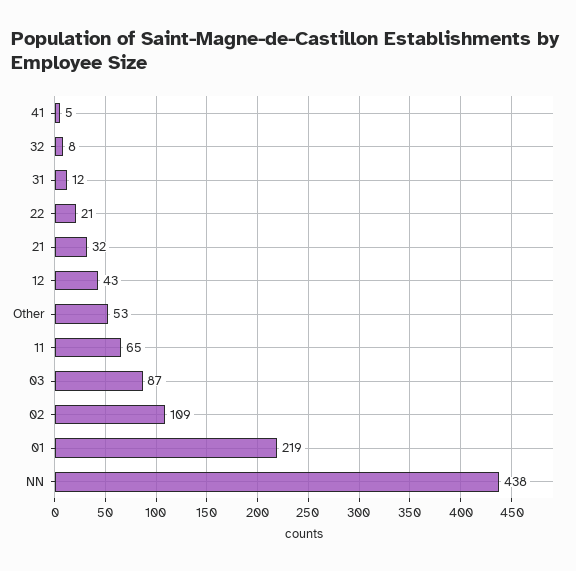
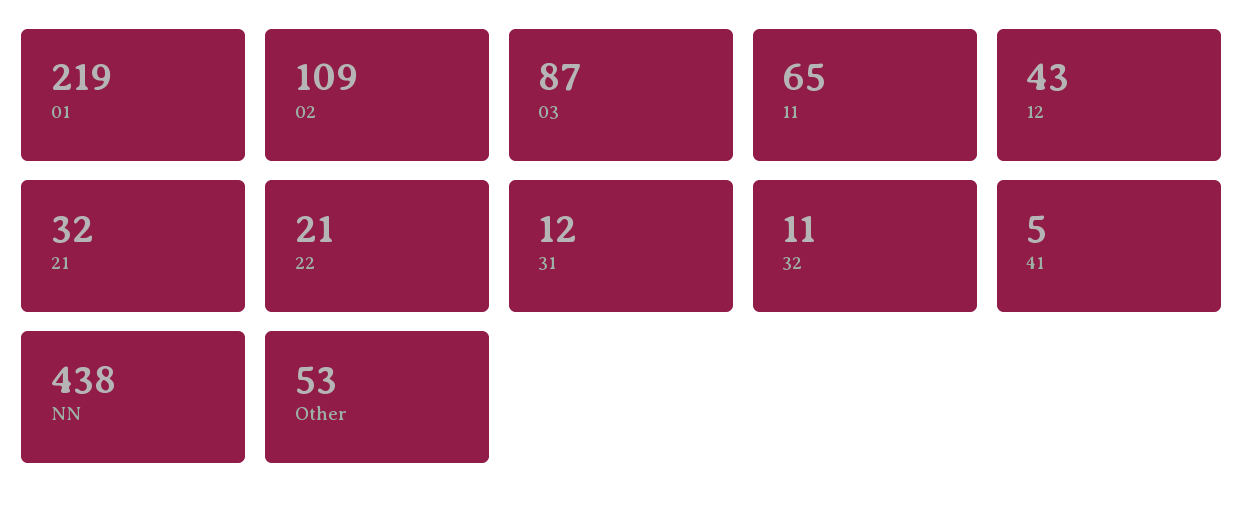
  {
    "41": 5,
-   "32": 8,
+   "32": 11,
    "31": 12,
    "22": 21,
    "21": 32,
    "12": 43,
    "Other": 53,
    "11": 65,
    "03": 87,
    "02": 109,
    "01": 219,
    "NN": 438
  }

